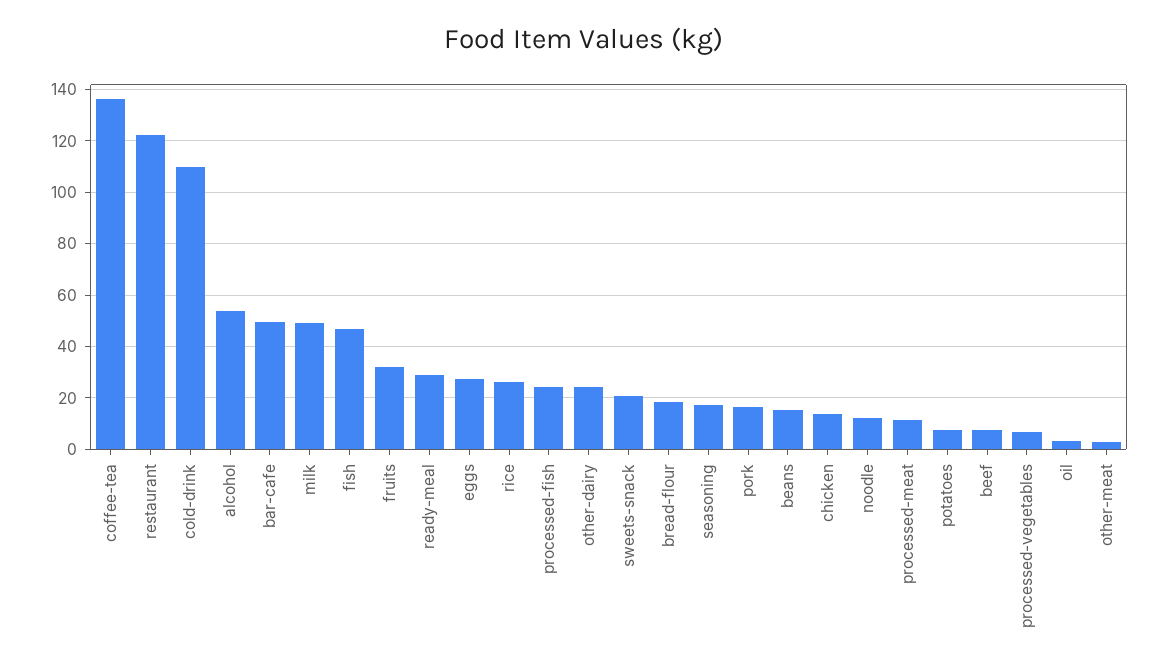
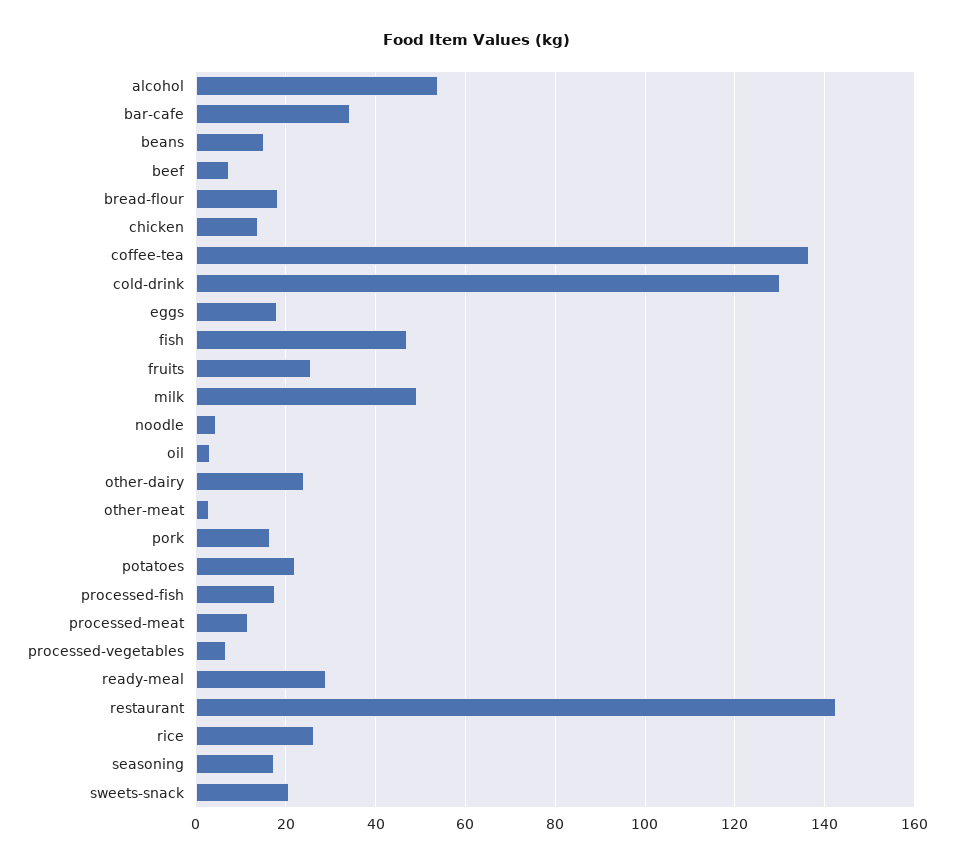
  {
    "coffee-tea": 136,
-   "restaurant": 122.5,
+   "restaurant": 142,
-   "cold-drink": 110,
+   "cold-drink": 130,
    "alcohol": 54,
-   "bar-cafe": 50,
+   "bar-cafe": 34,
    "milk": 50,
    "fish": 46,
-   "fruits": 32.5,
+   "fruits": 26,
    "ready-meal": 28,
-   "eggs": 27.5,
+   "eggs": 18,
    "rice": 26,
-   "processed-fish": 25,
+   "processed-fish": 18,
    "other-dairy": 24,
    "sweets-snack": 20,
    "bread-flour": 18,
    "seasoning": 18,
    "pork": 16,
    "beans": 16,
    "chicken": 14,
-   "noodle": 12.5,
+   "noodle": 4,
    "processed-meat": 12,
-   "potatoes": 7.5,
+   "potatoes": 22,
    "beef": 8,
    "processed-vegetables": 6,
    "oil": 4,
    "other-meat": 2
  }

